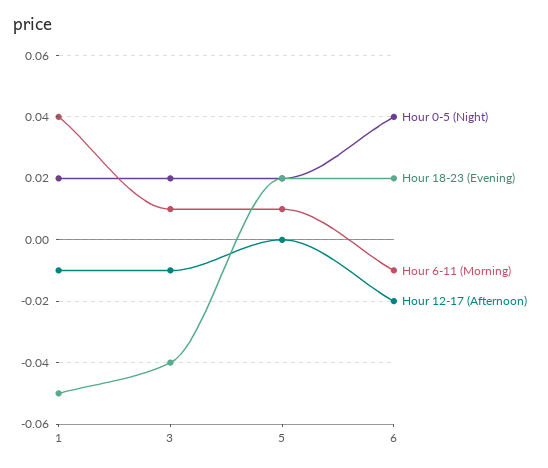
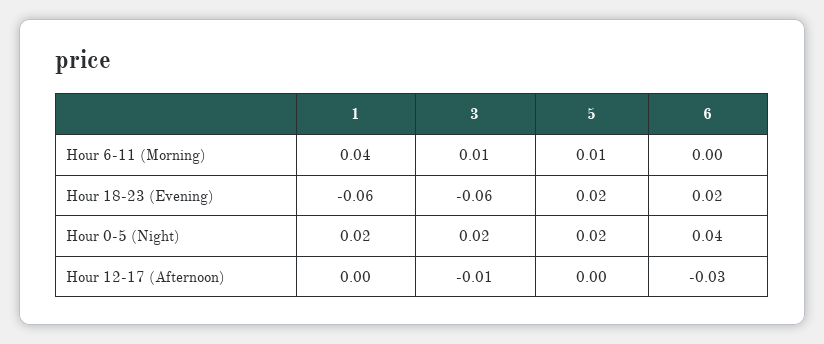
  {
    "Hour 0-5 (Night)": {
      "1": 0.02,
      "3": 0.02,
      "5": 0.02,
      "6": 0.04
    },
    "Hour 18-23 (Evening)": {
-     "1": -0.05,
+     "1": -0.06,
-     "3": -0.04,
+     "3": -0.06,
      "5": 0.02,
      "6": 0.02
    },
    "Hour 6-11 (Morning)": {
      "1": 0.04,
      "3": 0.01,
      "5": 0.01,
-     "6": -0.01
+     "6": 0
    },
    "Hour 12-17 (Afternoon)": {
-     "1": -0.01,
+     "1": 0,
      "3": -0.01,
      "5": 0,
-     "6": -0.02
+     "6": -0.03
    }
  }

